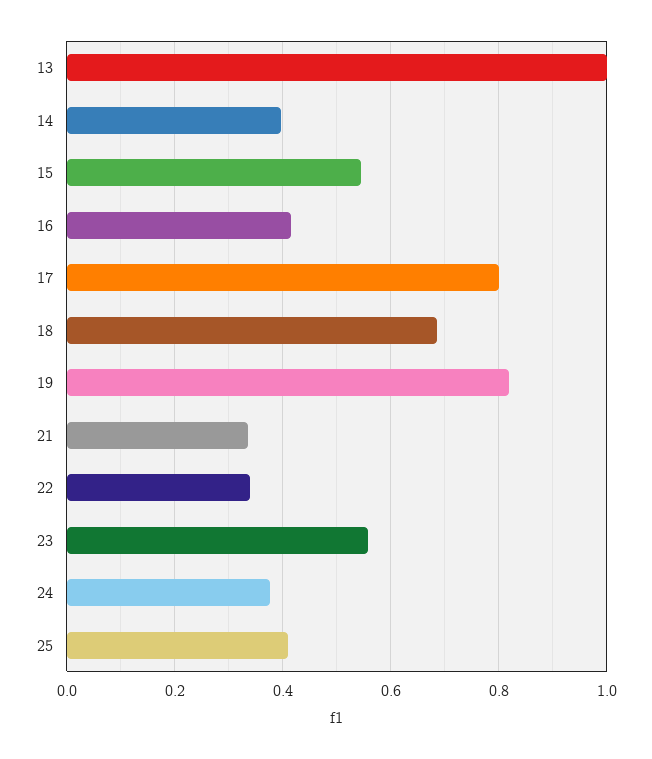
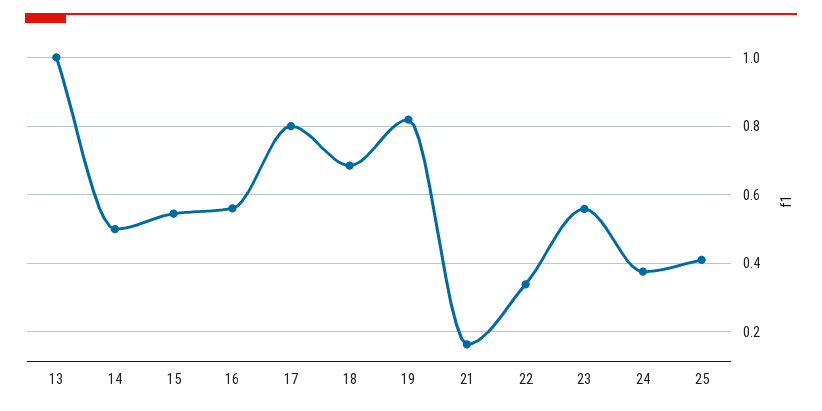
  {
    "13": 1,
-   "14": 0.4,
+   "14": 0.5,
    "15": 0.54,
-   "16": 0.42,
+   "16": 0.56,
    "17": 0.8,
    "18": 0.68,
    "19": 0.82,
-   "21": 0.34,
+   "21": 0.16,
    "22": 0.34,
    "23": 0.56,
    "24": 0.38,
    "25": 0.42
  }

